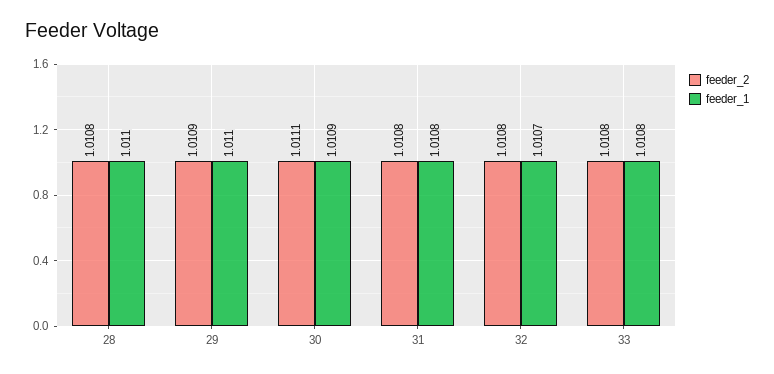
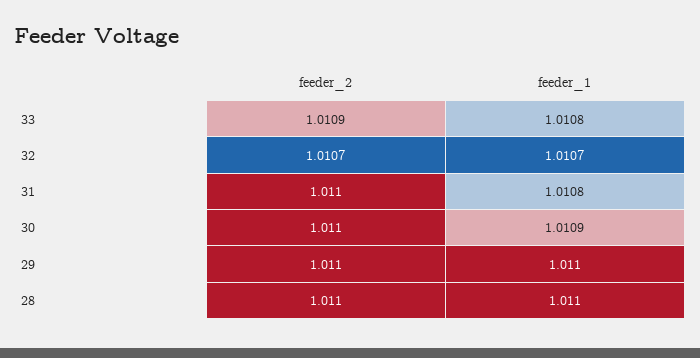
  {
    "feeder_2": {
-     "28": 1.0108,
+     "28": 1.011,
-     "29": 1.0109,
+     "29": 1.011,
-     "30": 1.0111,
+     "30": 1.011,
-     "31": 1.0108,
+     "31": 1.011,
-     "32": 1.0108,
+     "32": 1.0107,
-     "33": 1.0108
+     "33": 1.0109
    },
    "feeder_1": {
      "28": 1.011,
      "29": 1.011,
      "30": 1.0109,
      "31": 1.0108,
      "32": 1.0107,
      "33": 1.0108
    }
  }

